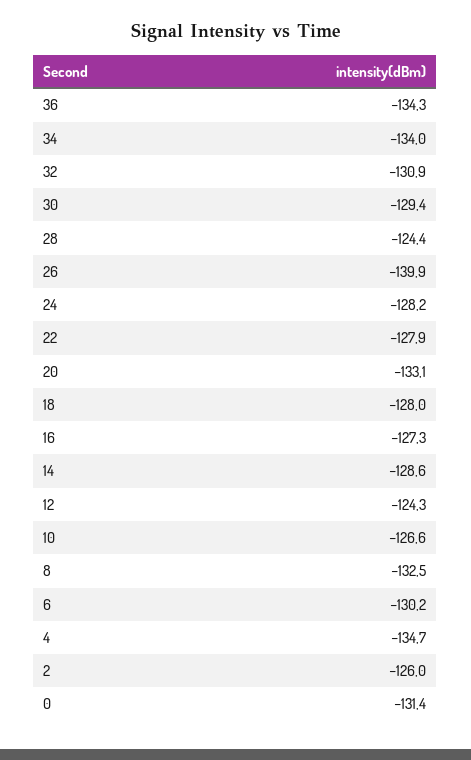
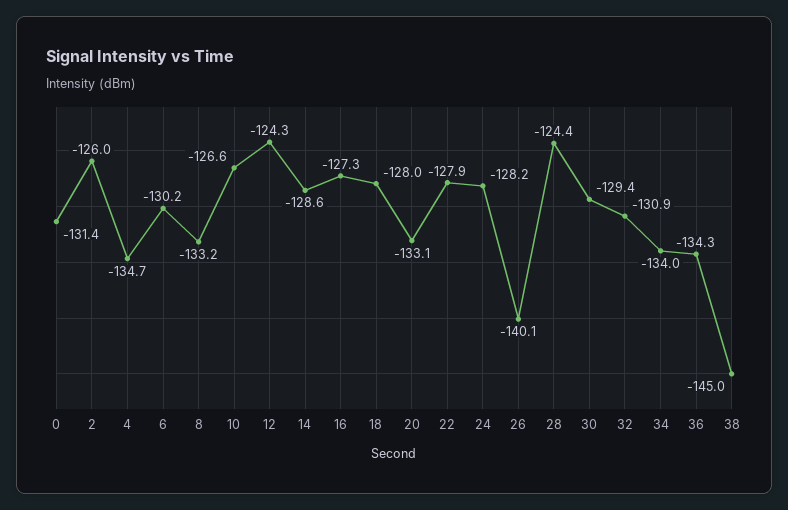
  {
    "36": -134.3,
    "34": -134,
    "32": -130.9,
    "30": -129.4,
    "28": -124.4,
-   "26": -139.9,
+   "26": -140.1,
    "24": -128.2,
    "22": -127.9,
    "20": -133.1,
    "18": -128,
    "16": -127.3,
    "14": -128.6,
    "12": -124.3,
    "10": -126.6,
-   "8": -132.5,
+   "8": -133.2,
    "6": -130.2,
    "4": -134.7,
    "2": -126,
-   "0": -131.4
+   "0": -131.4,
+   "38": -145
  }

